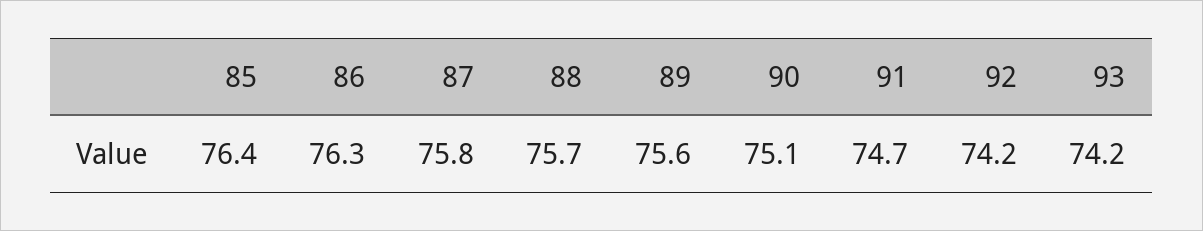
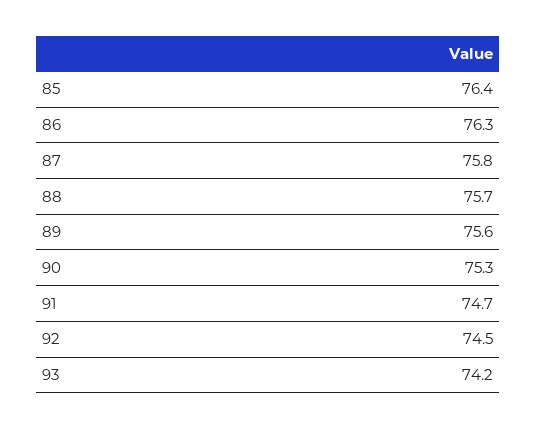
  {
    "85": 76.4,
    "86": 76.3,
    "87": 75.8,
    "88": 75.7,
    "89": 75.6,
-   "90": 75.1,
+   "90": 75.3,
    "91": 74.7,
-   "92": 74.2,
+   "92": 74.5,
    "93": 74.2
  }

